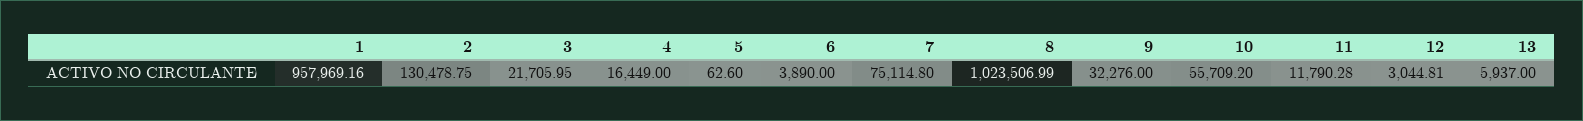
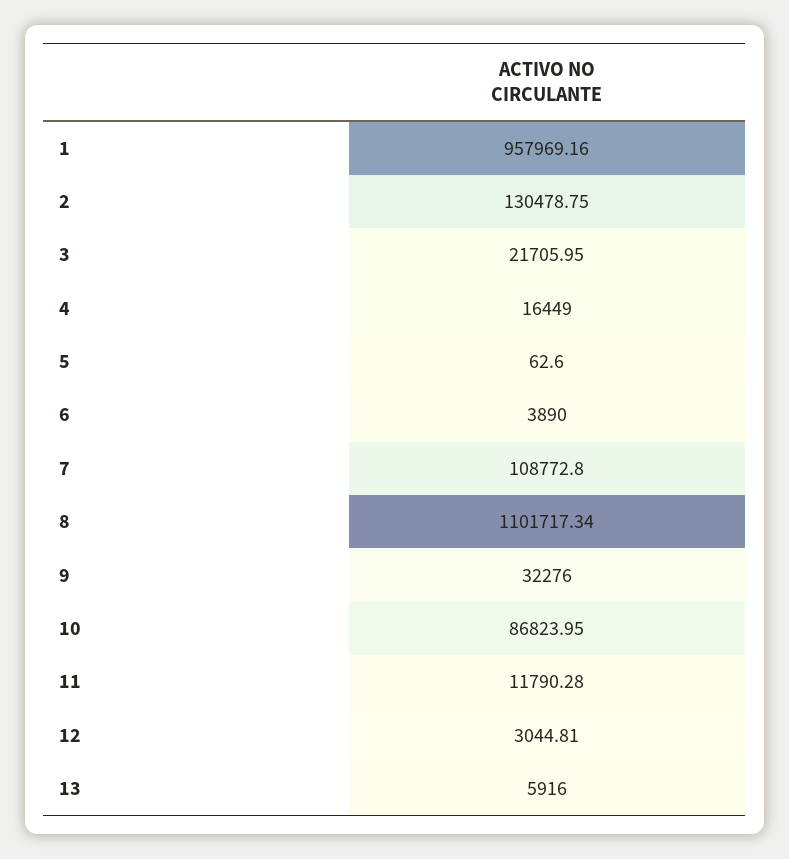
  {
    "1": 957969.16,
    "2": 130478.75,
    "3": 21705.95,
    "4": 16449,
    "5": 62.6,
    "6": 3890,
-   "7": 75114.8,
+   "7": 108772.8,
-   "8": 1023506.99,
+   "8": 1101717.34,
    "9": 32276,
-   "10": 55709.2,
+   "10": 86823.95,
    "11": 11790.28,
    "12": 3044.81,
-   "13": 5937
+   "13": 5916
  }

